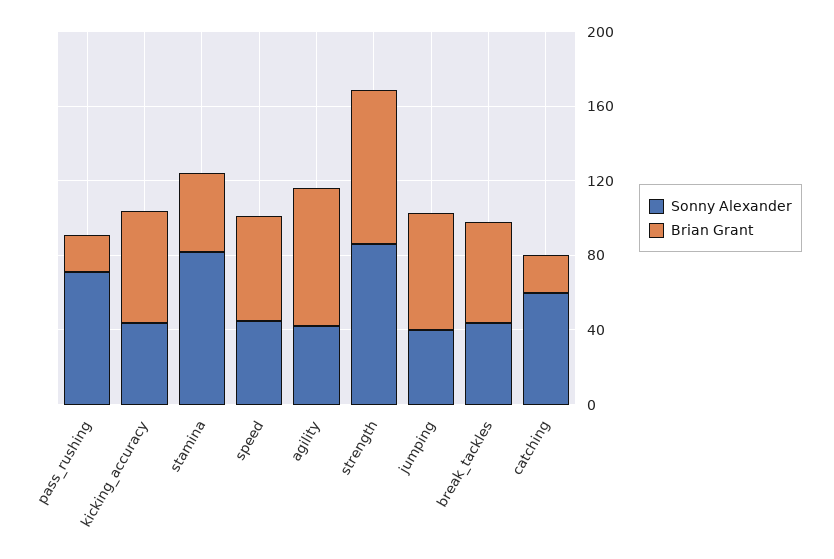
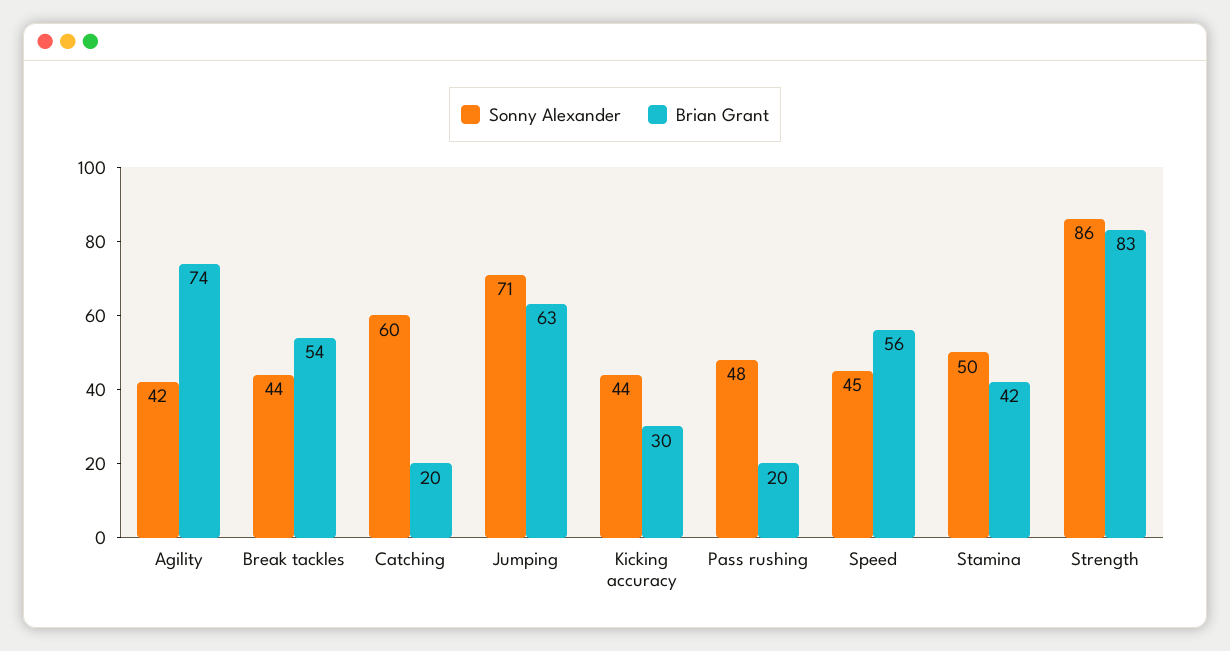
  {
    "Sonny Alexander": {
-     "pass_rushing": 70,
+     "pass_rushing": 48,
      "kicking_accuracy": 44,
-     "stamina": 80,
+     "stamina": 50,
      "speed": 45,
      "agility": 42,
      "strength": 86,
-     "jumping": 40,
+     "jumping": 71,
      "break_tackles": 44,
      "catching": 60
    },
    "Brian Grant": {
      "pass_rushing": 20,
-     "kicking_accuracy": 60,
+     "kicking_accuracy": 30,
      "stamina": 42,
      "speed": 56,
      "agility": 74,
      "strength": 83,
      "jumping": 63,
      "break_tackles": 54,
      "catching": 20
    }
  }

